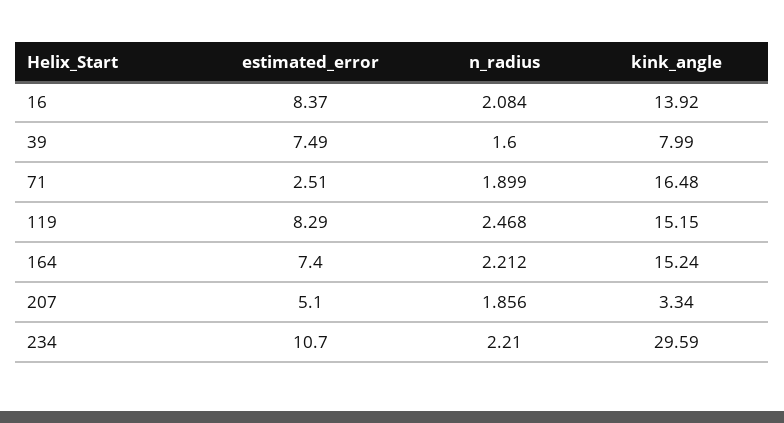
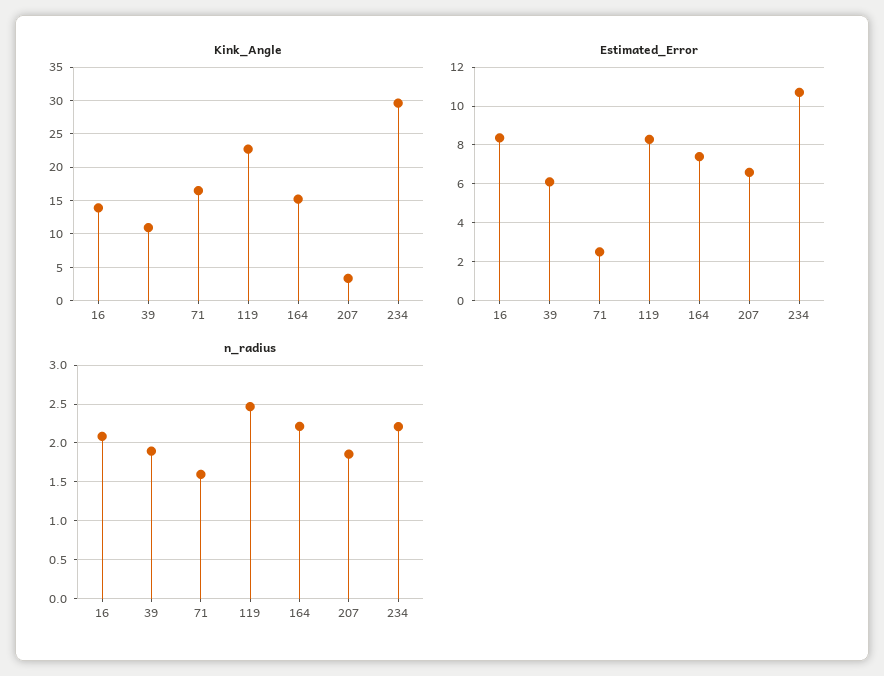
  {
    "estimated_error": {
      "16": 8.37,
-     "39": 7.49,
+     "39": 6,
      "71": 2.51,
      "119": 8.29,
      "164": 7.4,
-     "207": 5.1,
+     "207": 6.5,
      "234": 10.7
    },
    "n_radius": {
      "16": 2.084,
-     "39": 1.6,
+     "39": 1.9,
-     "71": 1.899,
+     "71": 1.6,
      "119": 2.468,
      "164": 2.212,
      "207": 1.856,
      "234": 2.21
    },
    "kink_angle": {
      "16": 13.92,
-     "39": 7.99,
+     "39": 11,
      "71": 16.48,
-     "119": 15.15,
+     "119": 23,
      "164": 15.24,
      "207": 3.34,
      "234": 29.59
    }
  }

